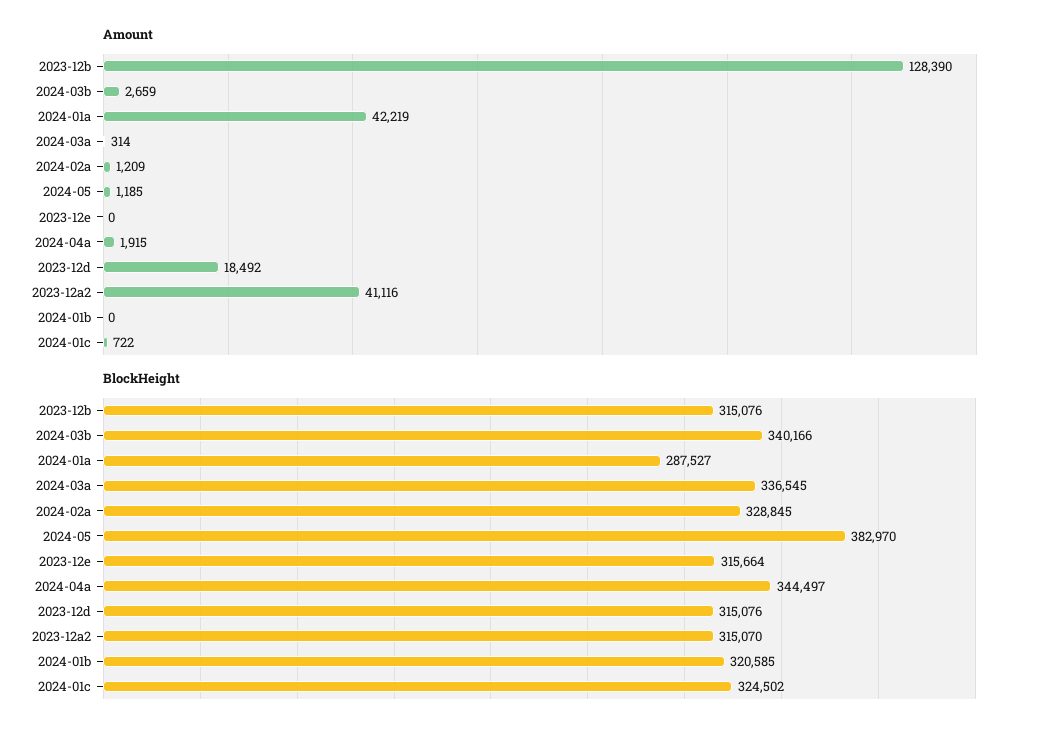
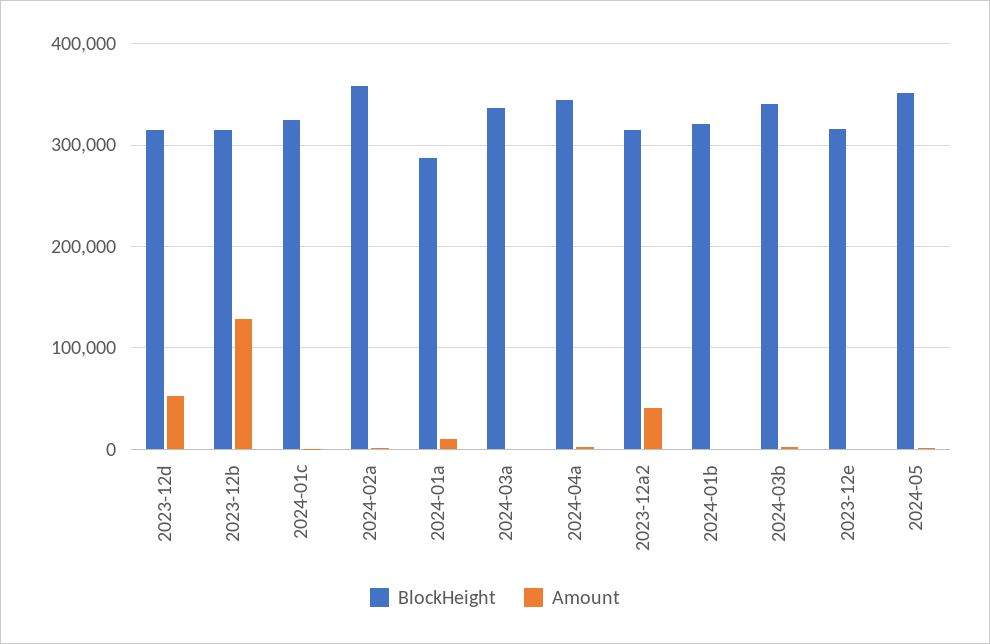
  {
    "Amount": {
      "2023-12b": 128390,
      "2024-03b": 2659,
-     "2024-01a": 42219,
+     "2024-01a": 10000,
      "2024-03a": 314,
      "2024-02a": 1209,
      "2024-05": 1185,
      "2023-12e": 0,
      "2024-04a": 1915,
-     "2023-12d": 18492,
+     "2023-12d": 50000,
      "2023-12a2": 41116,
      "2024-01b": 0,
      "2024-01c": 722
    },
    "BlockHeight": {
      "2023-12b": 315076,
      "2024-03b": 340166,
      "2024-01a": 287527,
      "2024-03a": 336545,
-     "2024-02a": 328845,
+     "2024-02a": 360000,
-     "2024-05": 382970,
+     "2024-05": 350000,
      "2023-12e": 315664,
      "2024-04a": 344497,
      "2023-12d": 315076,
      "2023-12a2": 315070,
      "2024-01b": 320585,
      "2024-01c": 324502
    }
  }

